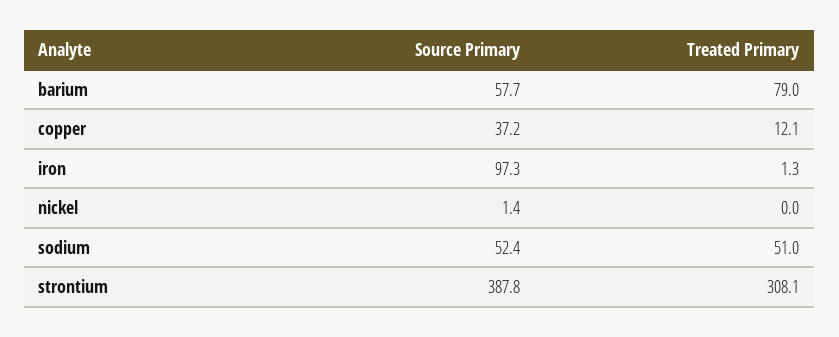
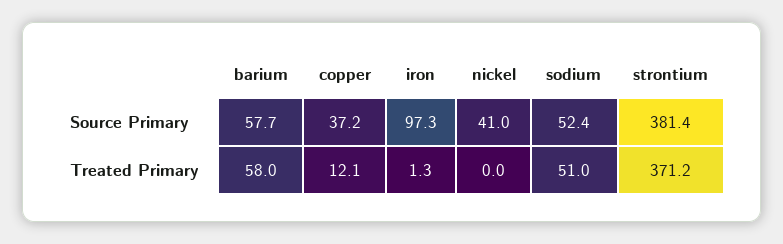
  {
    "Source Primary": {
      "barium": 57.7,
      "copper": 37.2,
      "iron": 97.3,
-     "nickel": 1.4,
+     "nickel": 41,
      "sodium": 52.4,
-     "strontium": 387.8
+     "strontium": 381.4
    },
    "Treated Primary": {
-     "barium": 79,
+     "barium": 58,
      "copper": 12.1,
      "iron": 1.3,
      "nickel": 0,
      "sodium": 51,
-     "strontium": 308.1
+     "strontium": 371.2
    }
  }

